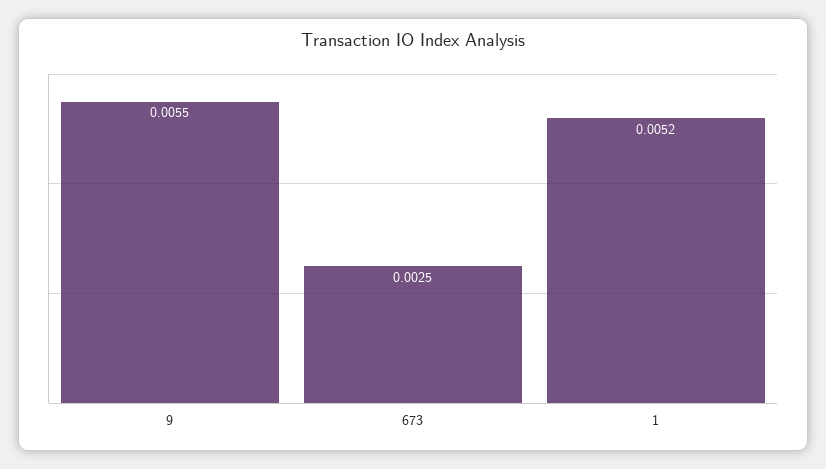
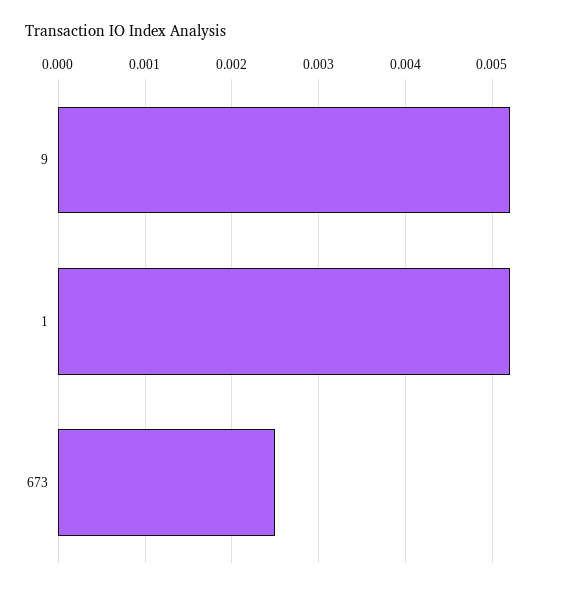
  {
-   "9": 0.0055,
+   "9": 0.0052,
    "673": 0.0025,
    "1": 0.0052
  }

